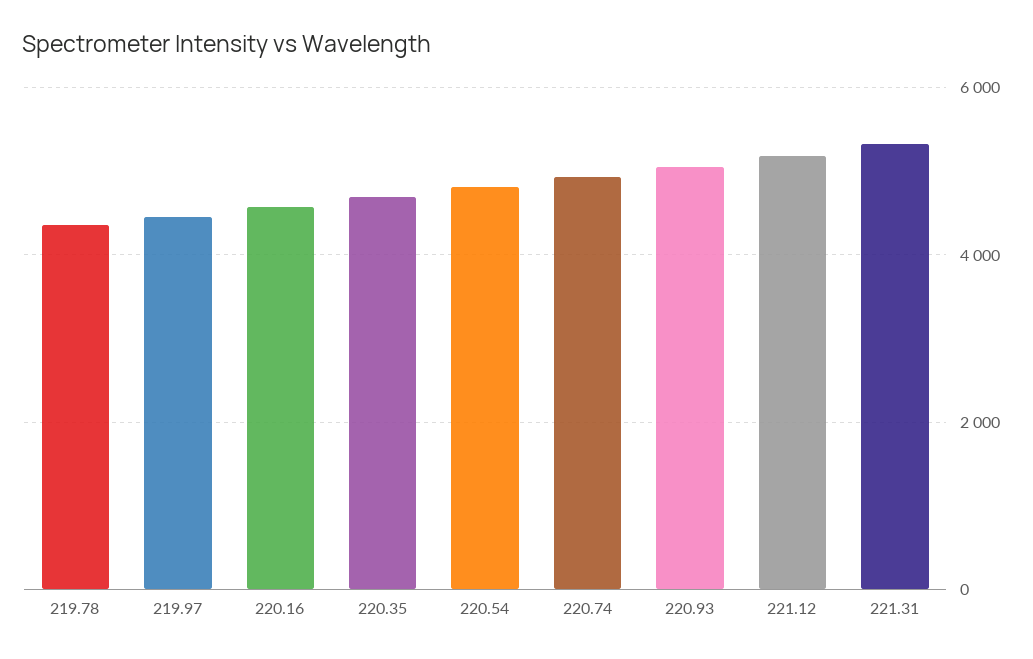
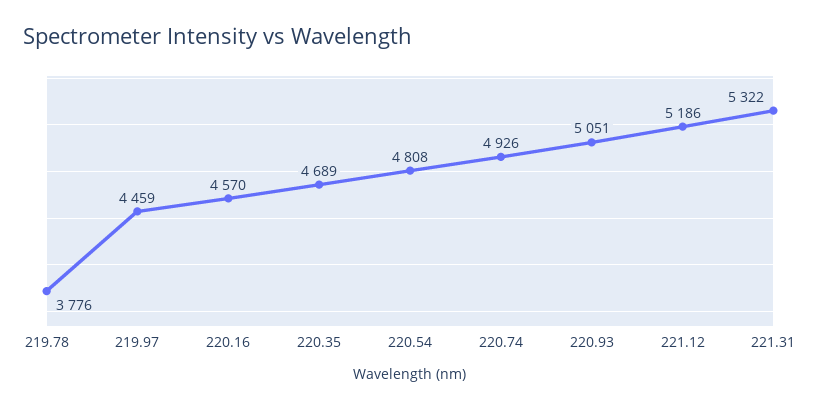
  {
-   "219.78": 4400,
+   "219.78": 3776,
    "219.97": 4459,
    "220.16": 4570,
    "220.35": 4689,
    "220.54": 4808,
    "220.74": 4926,
    "220.93": 5051,
    "221.12": 5186,
    "221.31": 5322
  }

